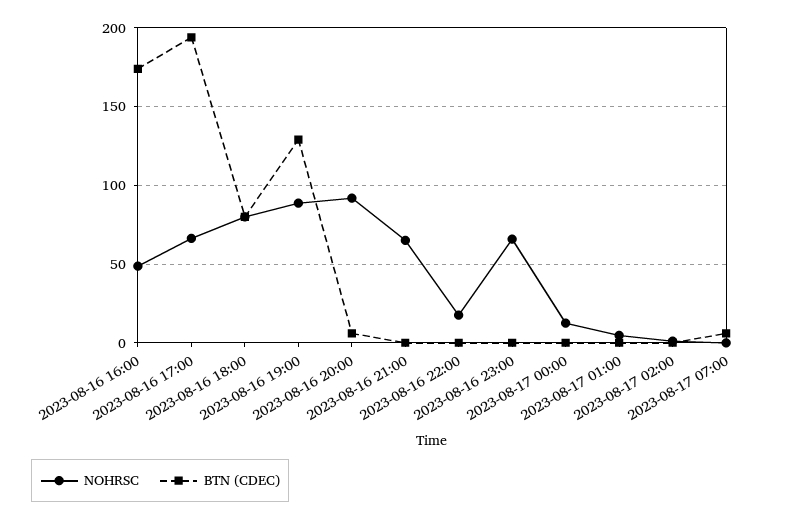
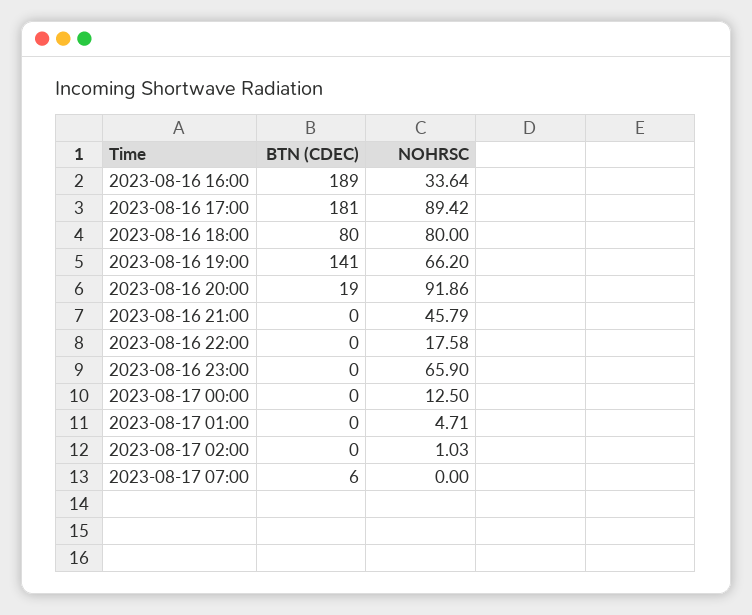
  {
    "NOHRSC": {
-     "2023-08-16 16:00": 50,
+     "2023-08-16 16:00": 33.64,
-     "2023-08-16 17:00": 65,
+     "2023-08-16 17:00": 89.42,
      "2023-08-16 18:00": 80,
-     "2023-08-16 19:00": 90,
+     "2023-08-16 19:00": 66.2,
      "2023-08-16 20:00": 91.86,
-     "2023-08-16 21:00": 65,
+     "2023-08-16 21:00": 45.79,
      "2023-08-16 22:00": 17.58,
      "2023-08-16 23:00": 65.9,
      "2023-08-17 00:00": 12.5,
      "2023-08-17 01:00": 4.71,
      "2023-08-17 02:00": 1.03,
      "2023-08-17 07:00": 0
    },
    "BTN (CDEC)": {
-     "2023-08-16 16:00": 175,
+     "2023-08-16 16:00": 189,
-     "2023-08-16 17:00": 195,
+     "2023-08-16 17:00": 181,
      "2023-08-16 18:00": 80,
-     "2023-08-16 19:00": 130,
+     "2023-08-16 19:00": 141,
-     "2023-08-16 20:00": 5,
+     "2023-08-16 20:00": 19,
      "2023-08-16 21:00": 0,
      "2023-08-16 22:00": 0,
      "2023-08-16 23:00": 0,
      "2023-08-17 00:00": 0,
      "2023-08-17 01:00": 0,
      "2023-08-17 02:00": 0,
      "2023-08-17 07:00": 6
    }
  }

